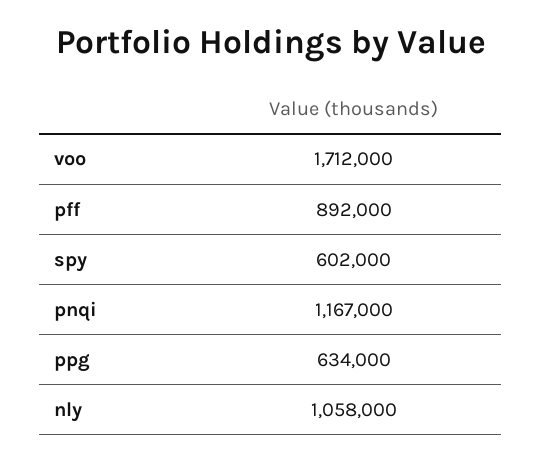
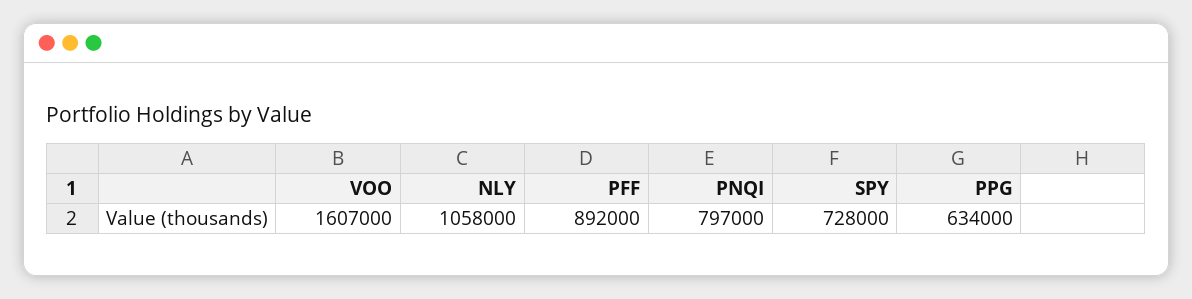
  {
-   "voo": 1712000,
+   "voo": 1607000,
    "pff": 892000,
-   "spy": 602000,
+   "spy": 728000,
-   "pnqi": 1167000,
+   "pnqi": 797000,
    "ppg": 634000,
    "nly": 1058000
  }

